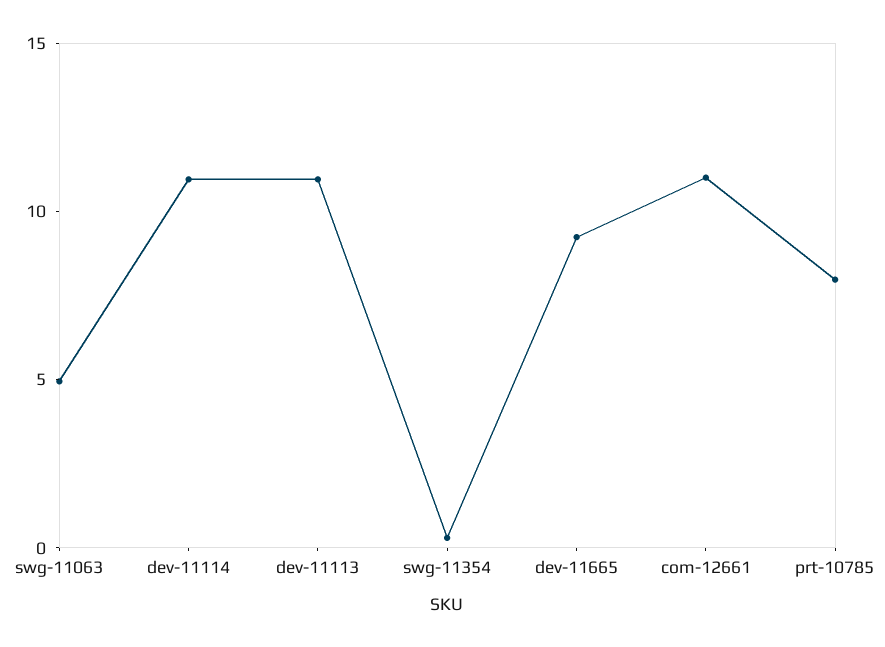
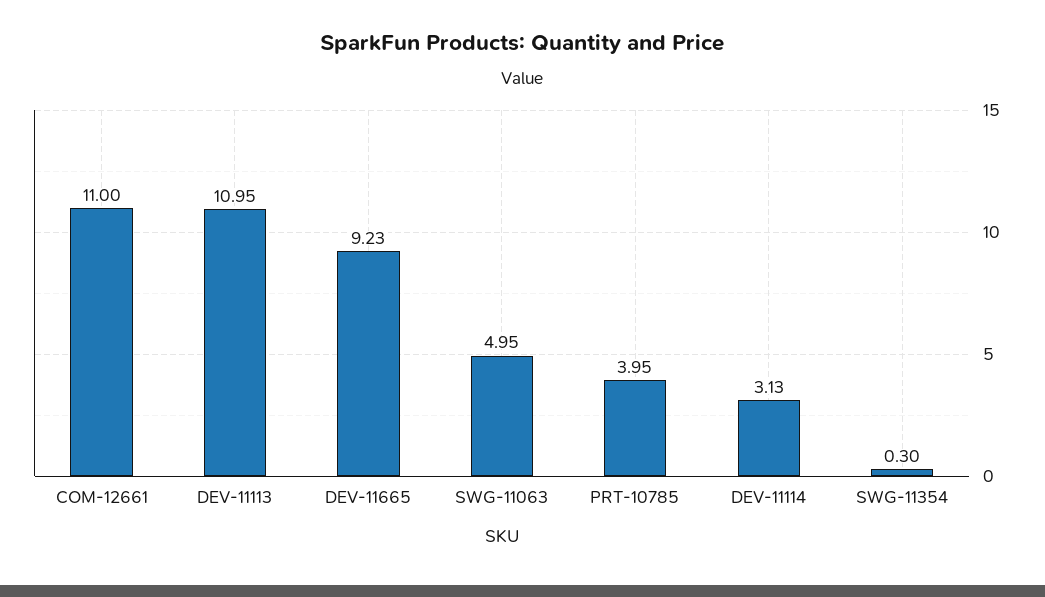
  {
    "swg-11063": 4.95,
-   "dev-11114": 11,
+   "dev-11114": 3.13,
    "dev-11113": 10.95,
    "swg-11354": 0.3,
    "dev-11665": 9.23,
    "com-12661": 11,
-   "prt-10785": 8
+   "prt-10785": 3.95
  }

